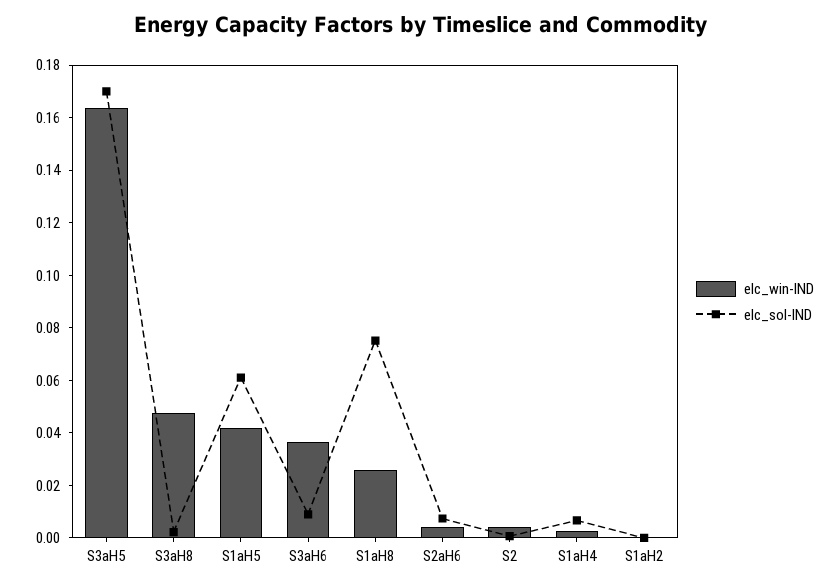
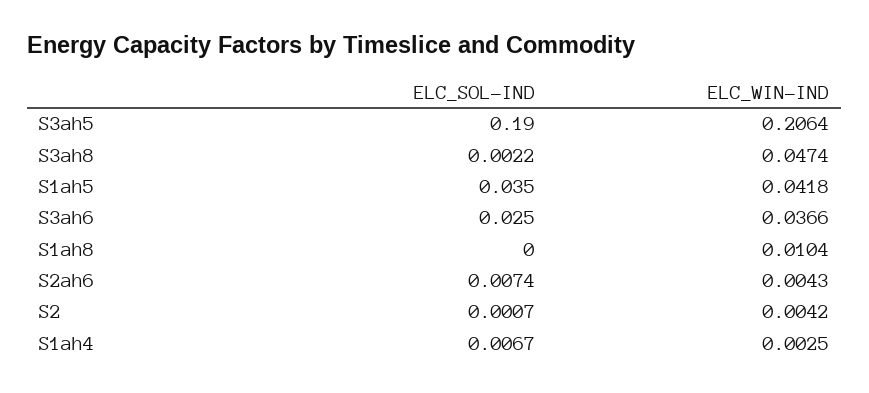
  {
    "elc_win-IND": {
-     "S3aH5": 0.165,
+     "S3aH5": 0.2064,
      "S3aH8": 0.0474,
      "S1aH5": 0.0418,
      "S3aH6": 0.0366,
-     "S1aH8": 0.025,
+     "S1aH8": 0.0104,
      "S2aH6": 0.0043,
      "S2": 0.0042,
-     "S1aH4": 0.0025,
+     "S1aH4": 0.0025
-     "S1aH2": 0
    },
    "elc_sol-IND": {
-     "S3aH5": 0.17,
+     "S3aH5": 0.19,
      "S3aH8": 0.0022,
-     "S1aH5": 0.06,
+     "S1aH5": 0.035,
-     "S3aH6": 0.01,
+     "S3aH6": 0.025,
-     "S1aH8": 0.075,
+     "S1aH8": 0,
      "S2aH6": 0.0074,
      "S2": 0.0007,
-     "S1aH4": 0.0067,
+     "S1aH4": 0.0067
-     "S1aH2": 0
    }
  }

